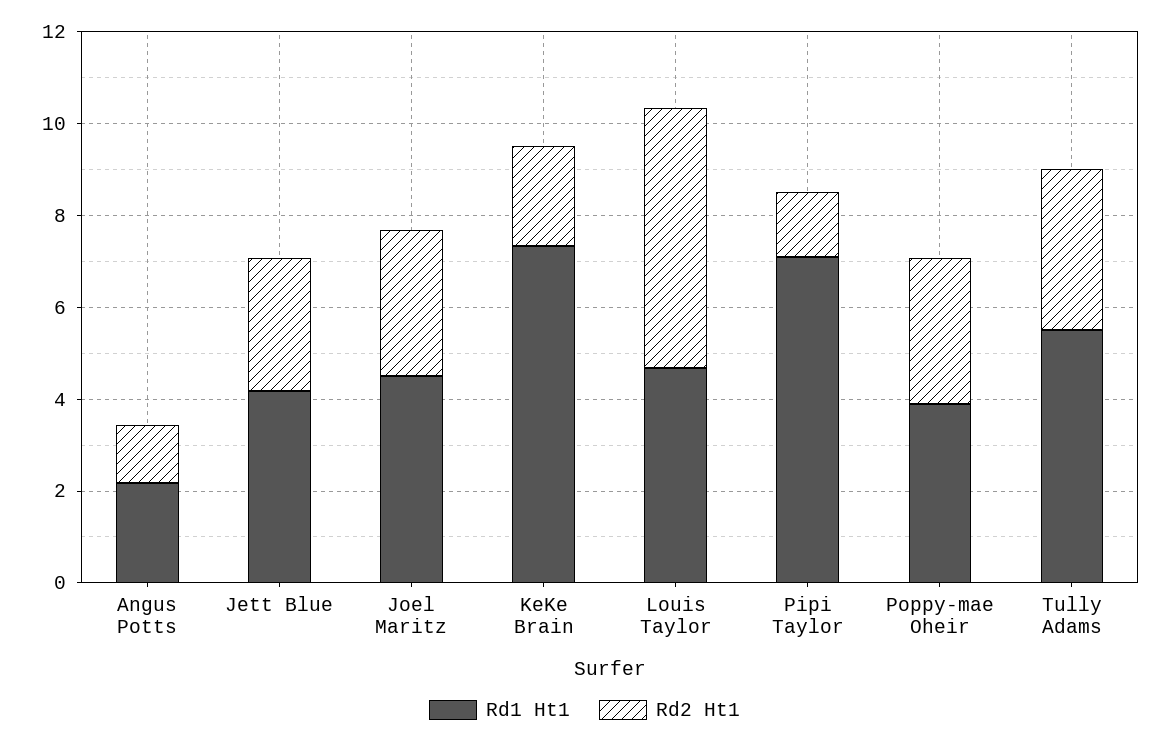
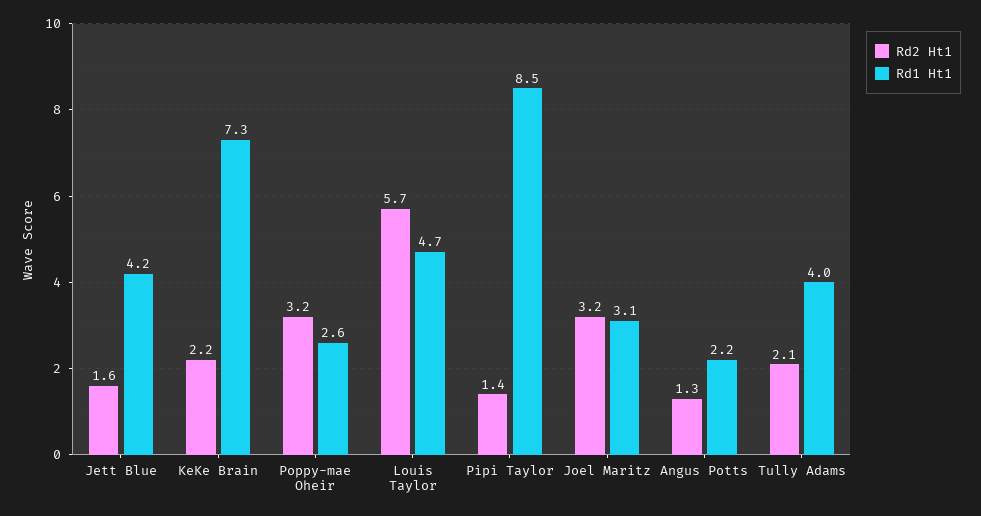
  {
    "Rd1 Ht1": {
      "Angus Potts": 2.2,
      "Jett Blue": 4.2,
-     "Joel Maritz": 4.5,
+     "Joel Maritz": 3.1,
      "KeKe Brain": 7.3,
      "Louis Taylor": 4.7,
-     "Pipi Taylor": 7,
+     "Pipi Taylor": 8.5,
-     "Poppy-mae Oheir": 4,
+     "Poppy-mae Oheir": 2.6,
-     "Tully Adams": 5.5
+     "Tully Adams": 4
    },
    "Rd2 Ht1": {
      "Angus Potts": 1.3,
-     "Jett Blue": 3,
+     "Jett Blue": 1.6,
      "Joel Maritz": 3.2,
      "KeKe Brain": 2.2,
      "Louis Taylor": 5.7,
      "Pipi Taylor": 1.4,
      "Poppy-mae Oheir": 3.2,
-     "Tully Adams": 3.5
+     "Tully Adams": 2.1
    }
  }

